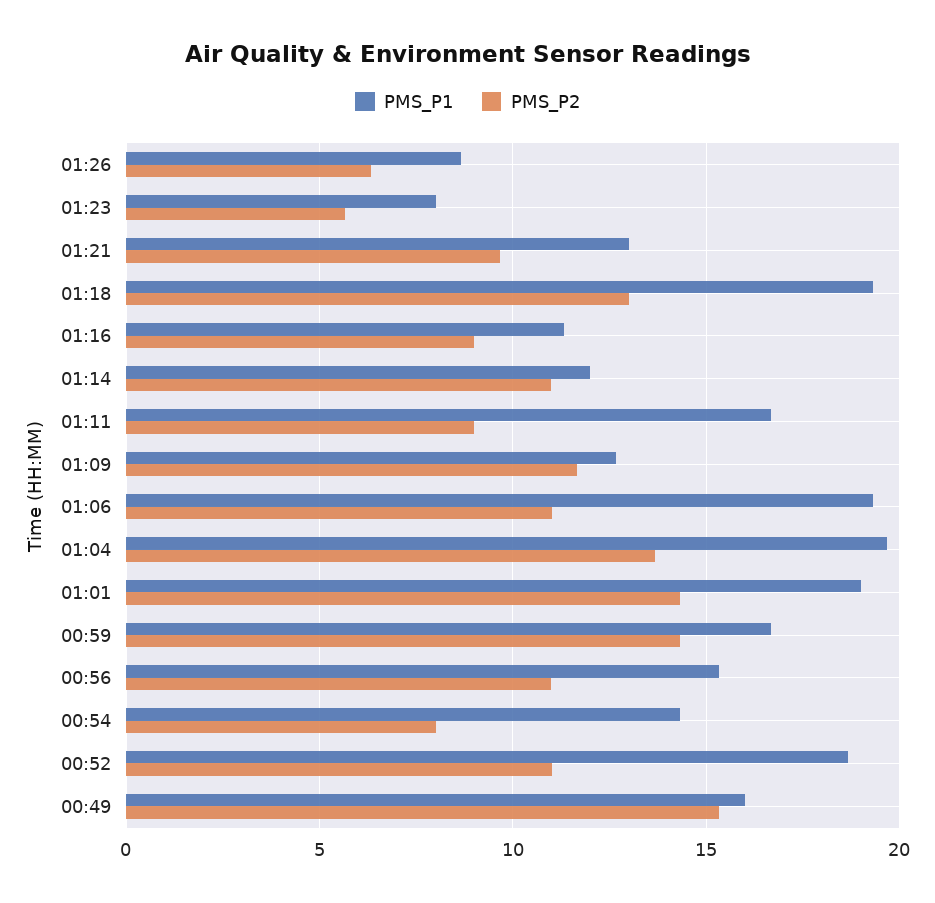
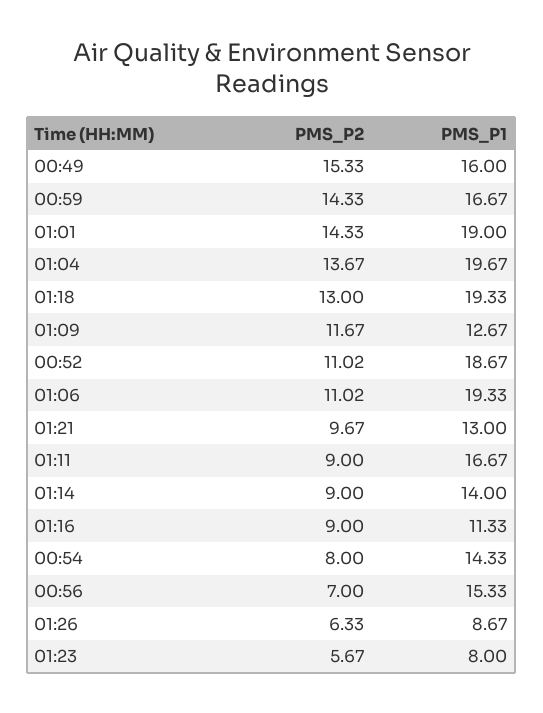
  {
    "PMS_P1": {
      "01:26": 8.67,
      "01:23": 8,
      "01:21": 13,
      "01:18": 19.33,
      "01:16": 11.33,
-     "01:14": 12,
+     "01:14": 14,
      "01:11": 16.67,
      "01:09": 12.67,
      "01:06": 19.33,
      "01:04": 19.67,
      "01:01": 19,
      "00:59": 16.67,
      "00:56": 15.33,
      "00:54": 14.33,
      "00:52": 18.67,
      "00:49": 16
    },
    "PMS_P2": {
      "01:26": 6.33,
      "01:23": 5.67,
      "01:21": 9.67,
      "01:18": 13,
      "01:16": 9,
-     "01:14": 11,
+     "01:14": 9,
      "01:11": 9,
      "01:09": 11.67,
      "01:06": 11.02,
      "01:04": 13.67,
      "01:01": 14.33,
      "00:59": 14.33,
-     "00:56": 11,
+     "00:56": 7,
      "00:54": 8,
      "00:52": 11.02,
      "00:49": 15.33
    }
  }

